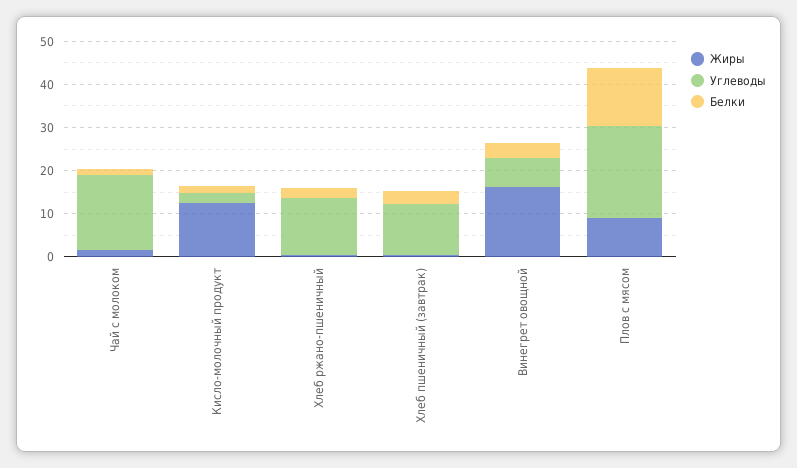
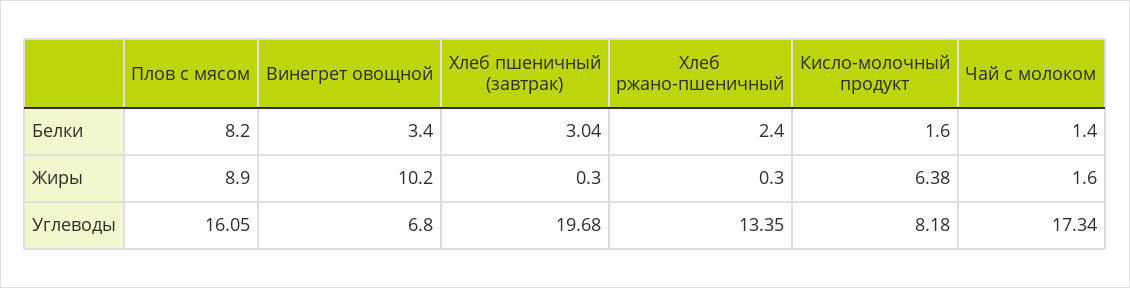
  {
    "Жиры": {
      "Чай с молоком": 1.6,
-     "Кисло-молочный продукт": 12,
+     "Кисло-молочный продукт": 6.38,
      "Хлеб ржано-пшеничный": 0.3,
      "Хлеб пшеничный (завтрак)": 0.3,
-     "Винегрет овощной": 16,
+     "Винегрет овощной": 10.2,
      "Плов с мясом": 8.9
    },
    "Углеводы": {
      "Чай с молоком": 17.34,
-     "Кисло-молочный продукт": 2,
+     "Кисло-молочный продукт": 8.18,
      "Хлеб ржано-пшеничный": 13.35,
-     "Хлеб пшеничный (завтрак)": 12,
+     "Хлеб пшеничный (завтрак)": 19.68,
      "Винегрет овощной": 6.8,
-     "Плов с мясом": 22
+     "Плов с мясом": 16.05
    },
    "Белки": {
      "Чай с молоком": 1.4,
      "Кисло-молочный продукт": 1.6,
      "Хлеб ржано-пшеничный": 2.4,
      "Хлеб пшеничный (завтрак)": 3.04,
      "Винегрет овощной": 3.4,
-     "Плов с мясом": 14
+     "Плов с мясом": 8.2
    }
  }

